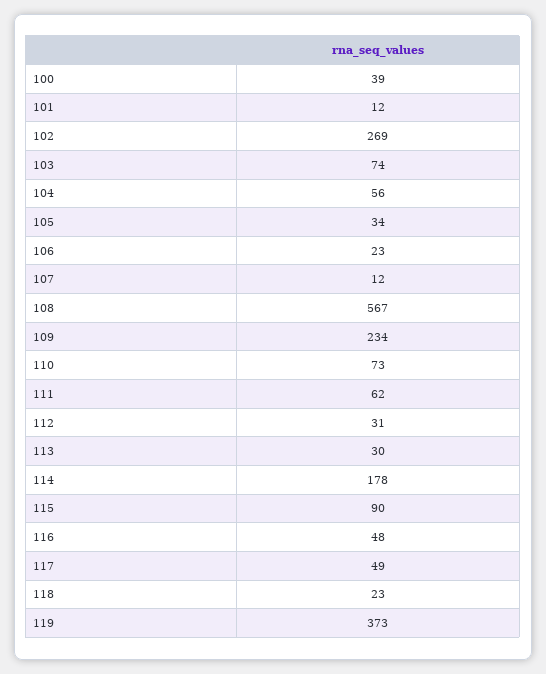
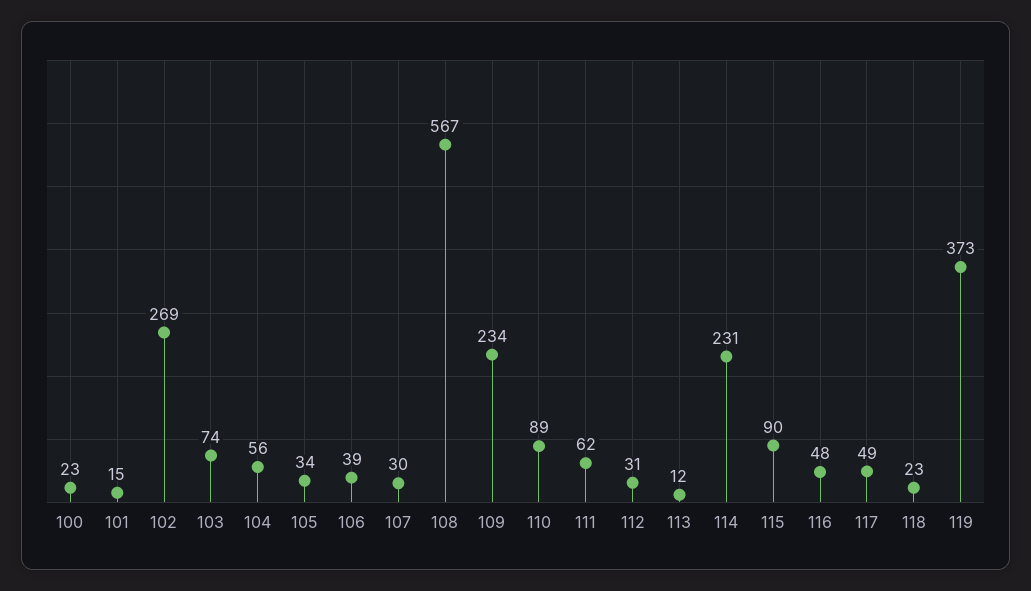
  {
-   "100": 39,
+   "100": 23,
-   "101": 12,
+   "101": 15,
    "102": 269,
    "103": 74,
    "104": 56,
    "105": 34,
-   "106": 23,
+   "106": 39,
-   "107": 12,
+   "107": 30,
    "108": 567,
    "109": 234,
-   "110": 73,
+   "110": 89,
    "111": 62,
    "112": 31,
-   "113": 30,
+   "113": 12,
-   "114": 178,
+   "114": 231,
    "115": 90,
    "116": 48,
    "117": 49,
    "118": 23,
    "119": 373
  }

